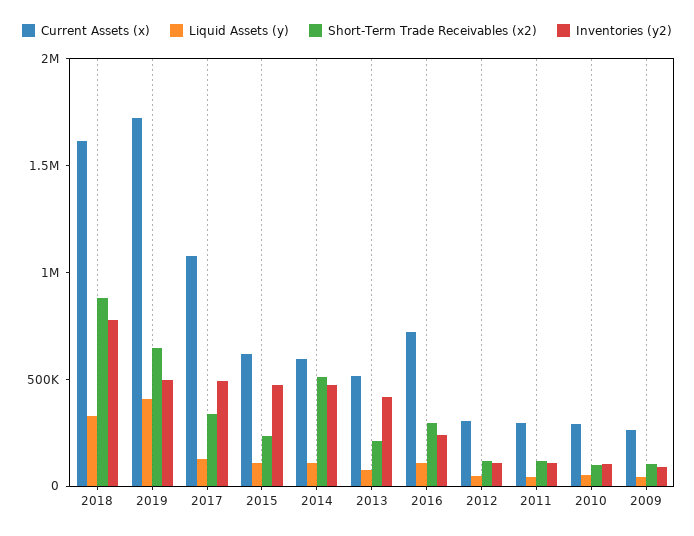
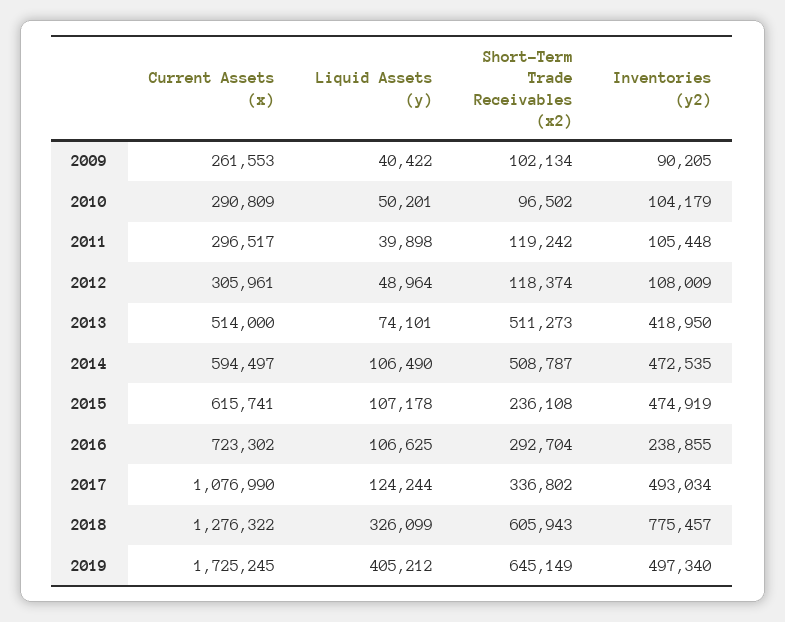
  {
    "Current Assets (x)": {
-     "2018": 1600000,
+     "2018": 1276322,
      "2019": 1725245,
      "2017": 1076990,
      "2015": 615741,
      "2014": 594497,
      "2013": 514000,
      "2016": 723302,
      "2012": 305961,
      "2011": 296517,
      "2010": 290809,
      "2009": 261553
    },
    "Liquid Assets (y)": {
      "2018": 326099,
      "2019": 405212,
      "2017": 124244,
      "2015": 107178,
      "2014": 106490,
      "2013": 74101,
      "2016": 106625,
      "2012": 48964,
      "2011": 39898,
      "2010": 50201,
      "2009": 40422
    },
    "Short-Term Trade Receivables (x2)": {
-     "2018": 900000,
+     "2018": 605943,
      "2019": 645149,
      "2017": 336802,
      "2015": 236108,
      "2014": 508787,
-     "2013": 200000,
+     "2013": 511273,
      "2016": 292704,
      "2012": 118374,
      "2011": 119242,
      "2010": 96502,
      "2009": 102134
    },
    "Inventories (y2)": {
      "2018": 775457,
      "2019": 497340,
      "2017": 493034,
      "2015": 474919,
      "2014": 472535,
      "2013": 418950,
      "2016": 238855,
      "2012": 108009,
      "2011": 105448,
      "2010": 104179,
      "2009": 90205
    }
  }

